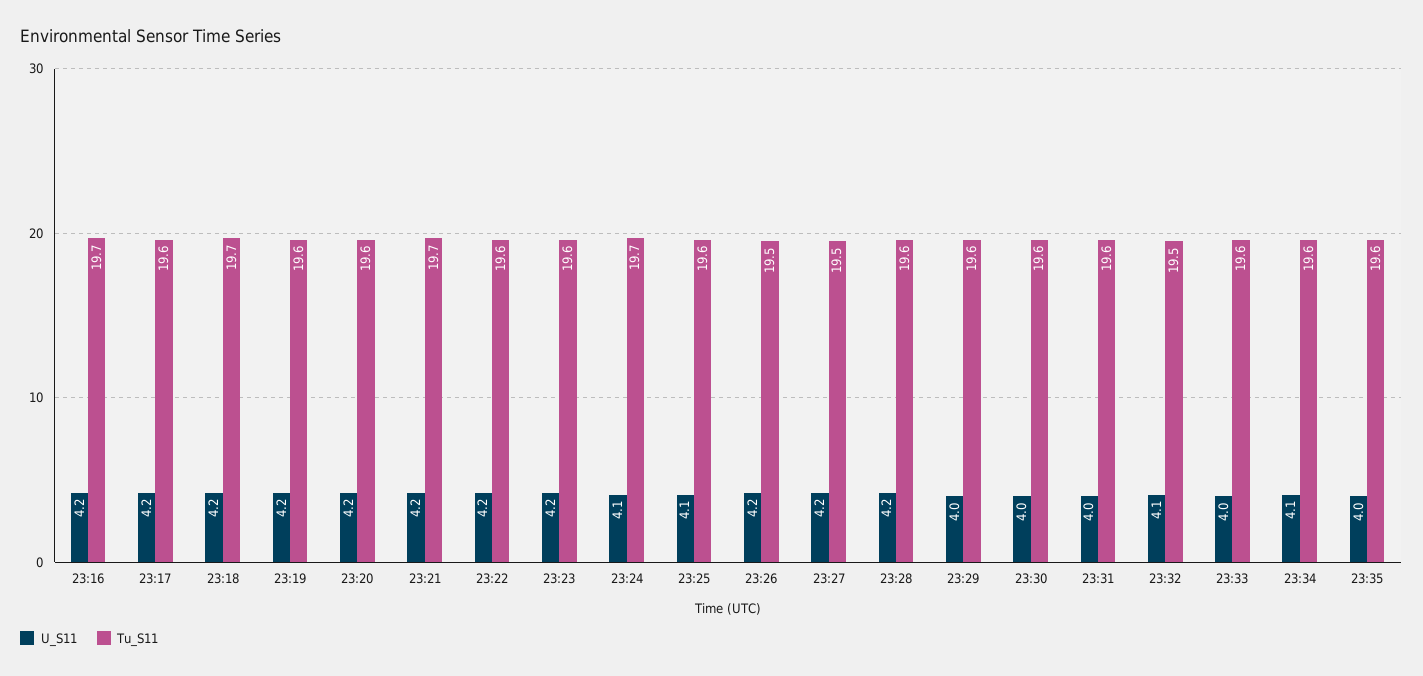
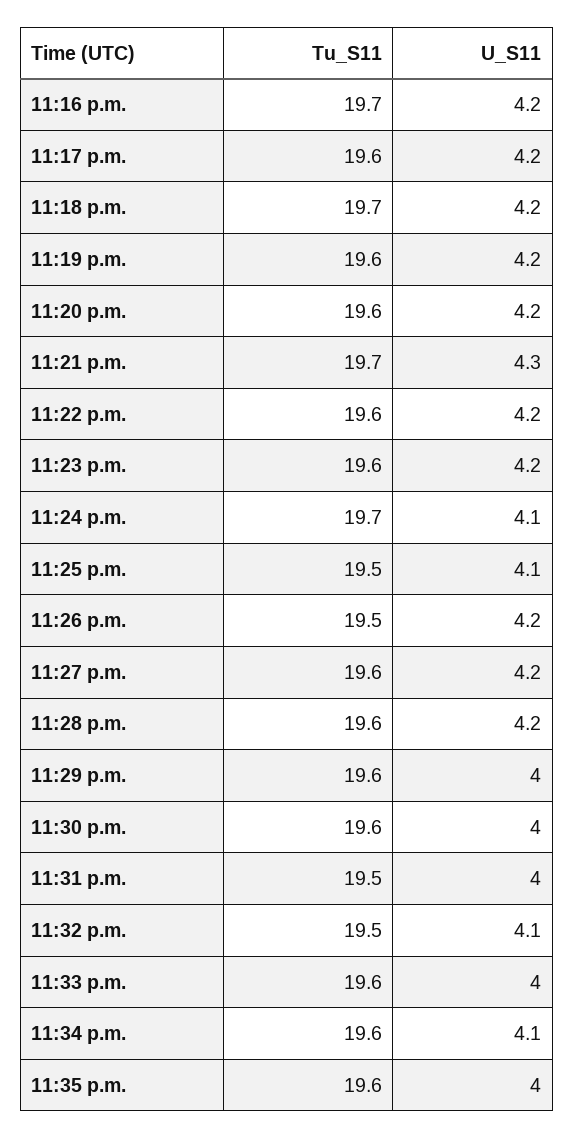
  {
    "U_S11": {
      "23:16": 4.2,
      "23:17": 4.2,
      "23:18": 4.2,
      "23:19": 4.2,
      "23:20": 4.2,
-     "23:21": 4.2,
+     "23:21": 4.3,
      "23:22": 4.2,
      "23:23": 4.2,
      "23:24": 4.1,
      "23:25": 4.1,
      "23:26": 4.2,
      "23:27": 4.2,
      "23:28": 4.2,
      "23:29": 4,
      "23:30": 4,
      "23:31": 4,
      "23:32": 4.1,
      "23:33": 4,
      "23:34": 4.1,
      "23:35": 4
    },
    "Tu_S11": {
      "23:16": 19.7,
      "23:17": 19.6,
      "23:18": 19.7,
      "23:19": 19.6,
      "23:20": 19.6,
      "23:21": 19.7,
      "23:22": 19.6,
      "23:23": 19.6,
      "23:24": 19.7,
-     "23:25": 19.6,
+     "23:25": 19.5,
      "23:26": 19.5,
-     "23:27": 19.5,
+     "23:27": 19.6,
      "23:28": 19.6,
      "23:29": 19.6,
      "23:30": 19.6,
-     "23:31": 19.6,
+     "23:31": 19.5,
      "23:32": 19.5,
      "23:33": 19.6,
      "23:34": 19.6,
      "23:35": 19.6
    }
  }

